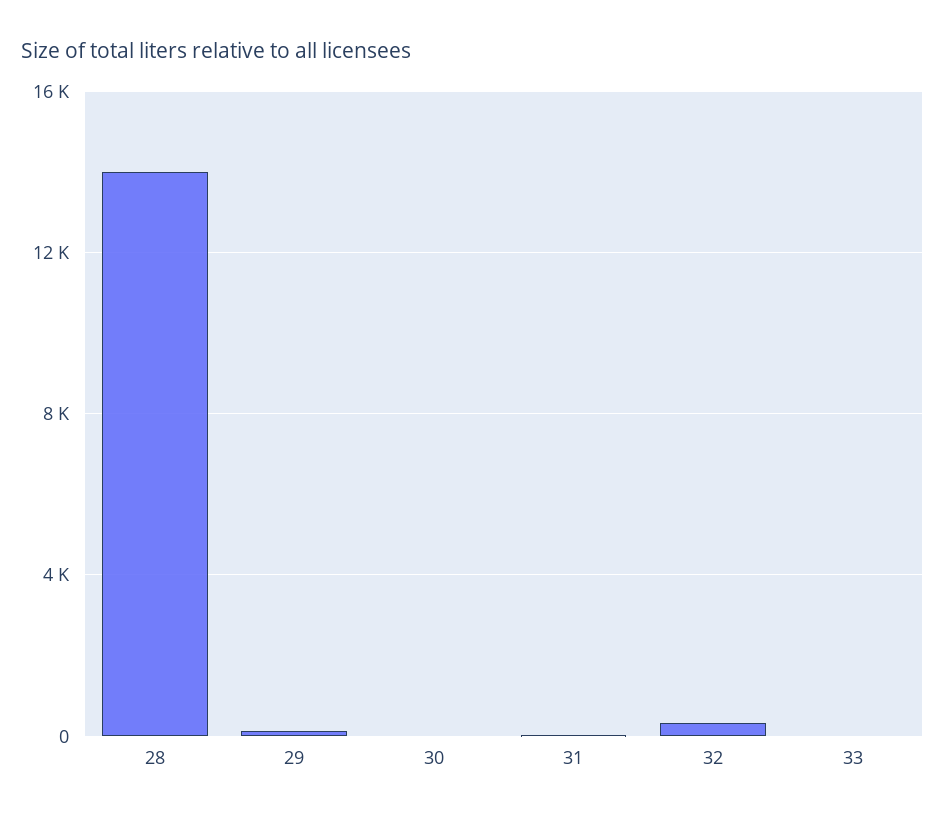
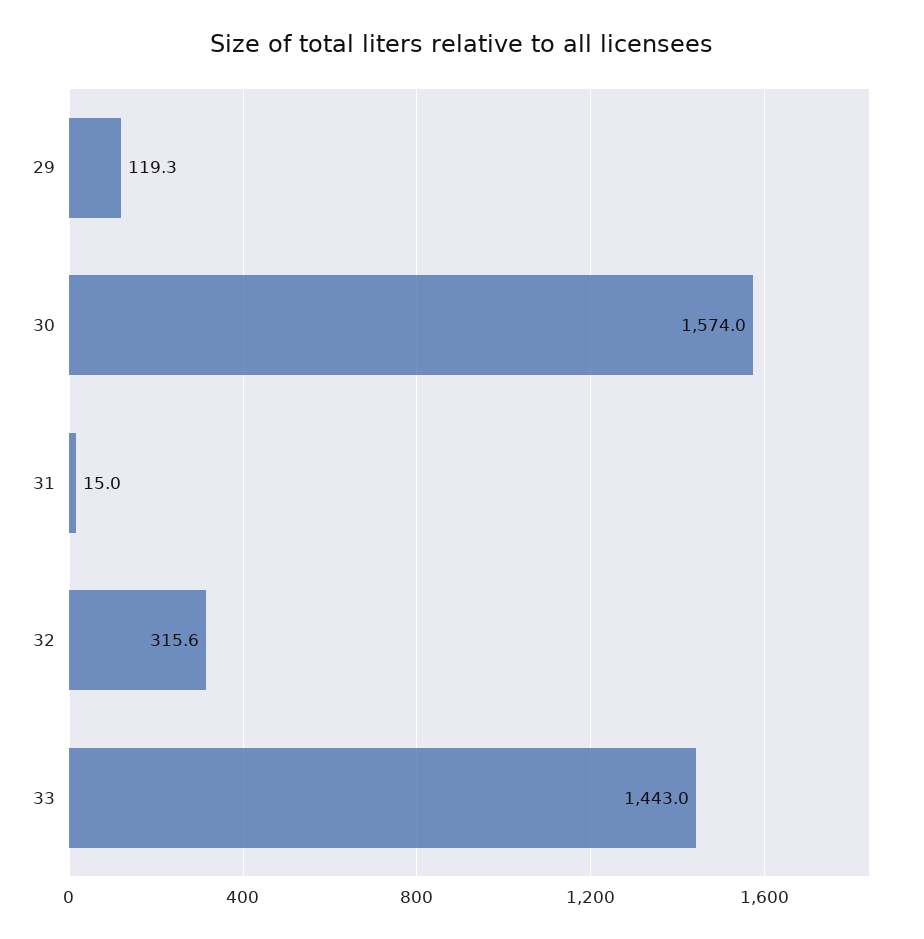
  {
-   "28": 14000,
    "29": 119.3,
-   "30": 0,
+   "30": 1574,
    "31": 15,
    "32": 315.6,
-   "33": 0
+   "33": 1443
  }

